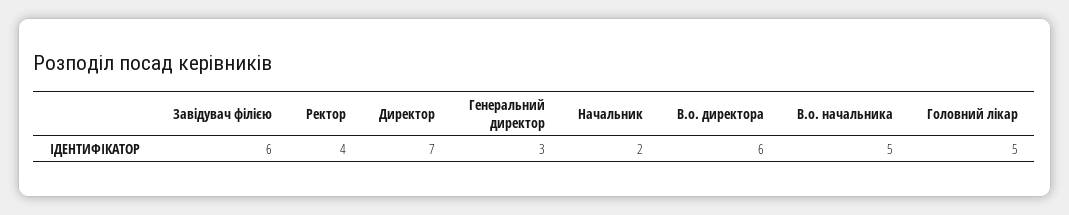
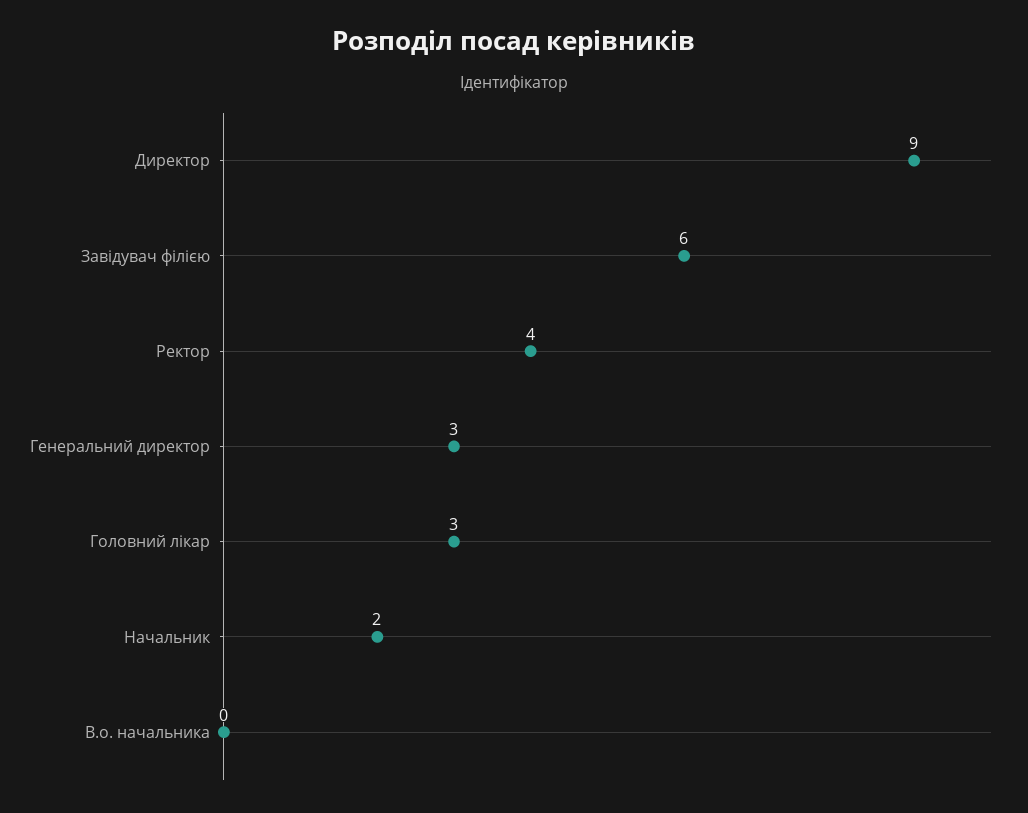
  {
    "Завідувач філією": 6,
    "Ректор": 4,
-   "Директор": 7,
+   "Директор": 9,
    "Генеральний директор": 3,
    "Начальник": 2,
-   "В.о. директора": 6,
-   "В.о. начальника": 5,
+   "В.о. начальника": 0,
-   "Головний лікар": 5
+   "Головний лікар": 3
  }

